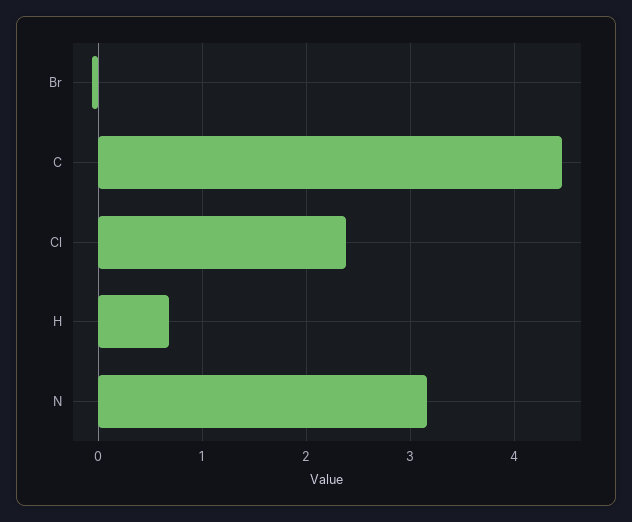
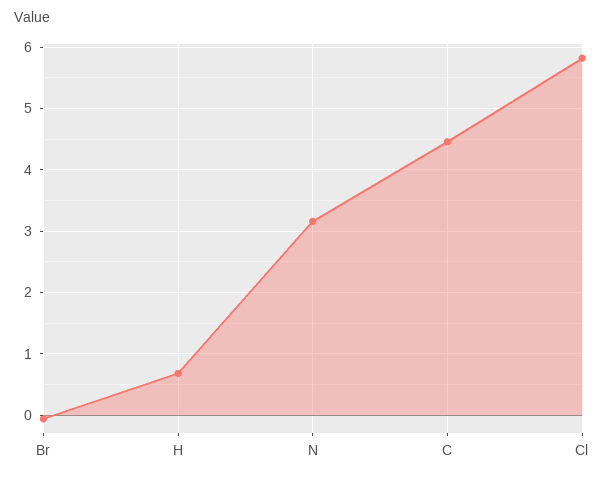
  {
    "Br": -0.1,
    "C": 4.5,
-   "Cl": 2.4,
+   "Cl": 5.8,
    "H": 0.7,
    "N": 3.2
  }

